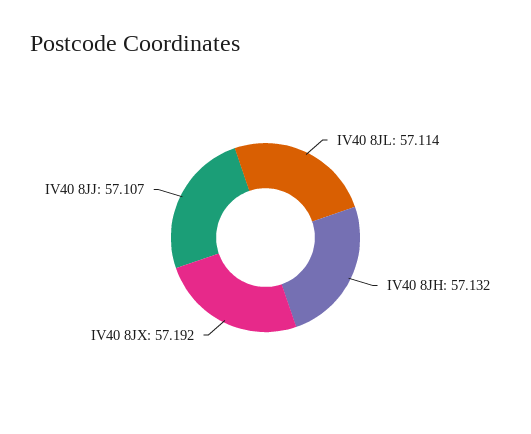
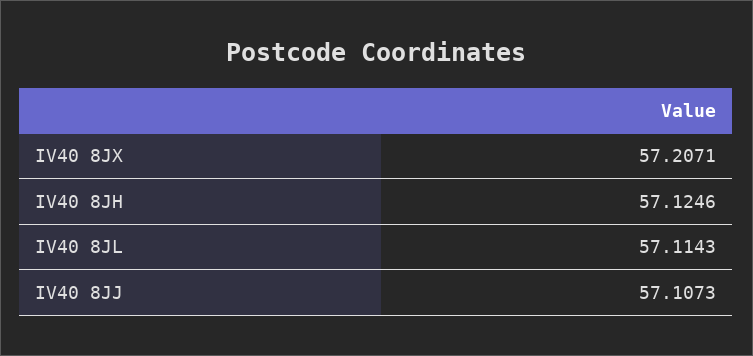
  {
    "IV40 8JL": 57.1143,
-   "IV40 8JH": 57.132,
+   "IV40 8JH": 57.1246,
-   "IV40 8JX": 57.192,
+   "IV40 8JX": 57.2071,
    "IV40 8JJ": 57.1073
  }

